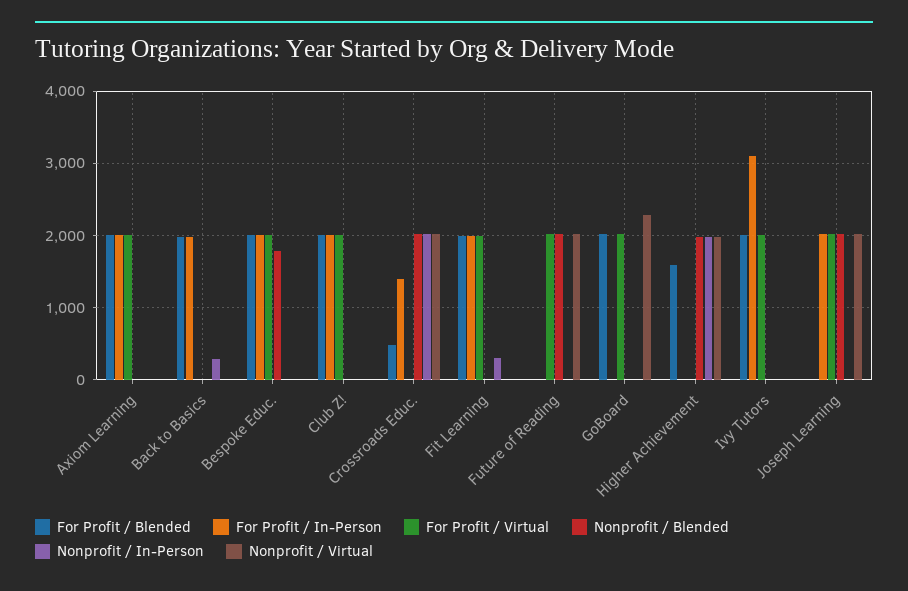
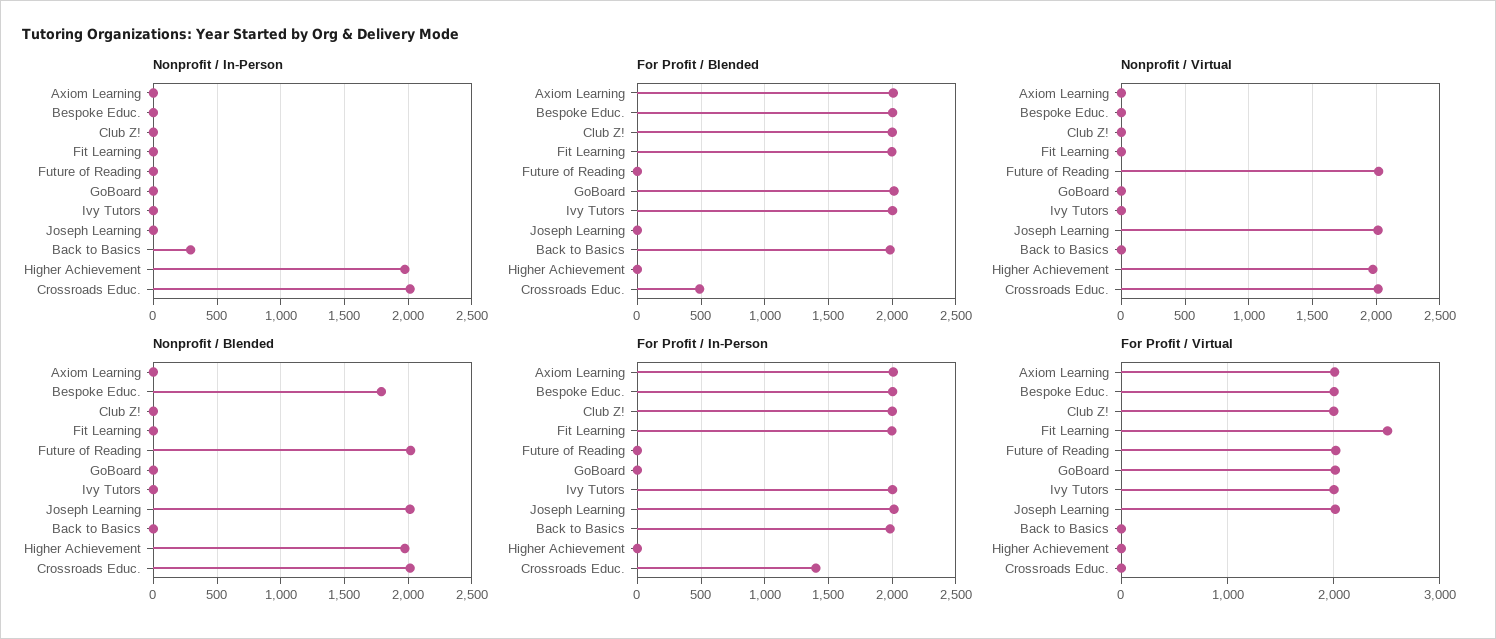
  {
    "For Profit / Blended": {
      "Axiom Learning": 2000,
      "Back to Basics": 2000,
      "Bespoke Educ.": 2000,
      "Club Z!": 2000,
      "Crossroads Educ.": 500,
      "Fit Learning": 2000,
      "Future of Reading": 0,
      "GoBoard": 2000,
-     "Higher Achievement": 1600,
+     "Higher Achievement": 0,
      "Ivy Tutors": 2000,
      "Joseph Learning": 0
    },
    "For Profit / In-Person": {
      "Axiom Learning": 2000,
      "Back to Basics": 2000,
      "Bespoke Educ.": 2000,
      "Club Z!": 2000,
      "Crossroads Educ.": 1400,
      "Fit Learning": 2000,
      "Future of Reading": 0,
      "GoBoard": 0,
      "Higher Achievement": 0,
-     "Ivy Tutors": 3100,
+     "Ivy Tutors": 2000,
      "Joseph Learning": 2000
    },
    "For Profit / Virtual": {
      "Axiom Learning": 2000,
      "Back to Basics": 0,
      "Bespoke Educ.": 2000,
      "Club Z!": 2000,
      "Crossroads Educ.": 0,
-     "Fit Learning": 2000,
+     "Fit Learning": 2500,
      "Future of Reading": 2000,
      "GoBoard": 2000,
      "Higher Achievement": 0,
      "Ivy Tutors": 2000,
      "Joseph Learning": 2000
    },
    "Nonprofit / Blended": {
      "Axiom Learning": 0,
      "Back to Basics": 0,
      "Bespoke Educ.": 1800,
      "Club Z!": 0,
      "Crossroads Educ.": 2000,
      "Fit Learning": 0,
      "Future of Reading": 2000,
      "GoBoard": 0,
      "Higher Achievement": 2000,
      "Ivy Tutors": 0,
      "Joseph Learning": 2000
    },
    "Nonprofit / In-Person": {
      "Axiom Learning": 0,
      "Back to Basics": 300,
      "Bespoke Educ.": 0,
      "Club Z!": 0,
      "Crossroads Educ.": 2000,
-     "Fit Learning": 300,
+     "Fit Learning": 0,
      "Future of Reading": 0,
      "GoBoard": 0,
      "Higher Achievement": 2000,
      "Ivy Tutors": 0,
      "Joseph Learning": 0
    },
    "Nonprofit / Virtual": {
      "Axiom Learning": 0,
      "Back to Basics": 0,
      "Bespoke Educ.": 0,
      "Club Z!": 0,
      "Crossroads Educ.": 2000,
      "Fit Learning": 0,
      "Future of Reading": 2000,
-     "GoBoard": 2300,
+     "GoBoard": 0,
      "Higher Achievement": 2000,
      "Ivy Tutors": 0,
      "Joseph Learning": 2000
    }
  }

